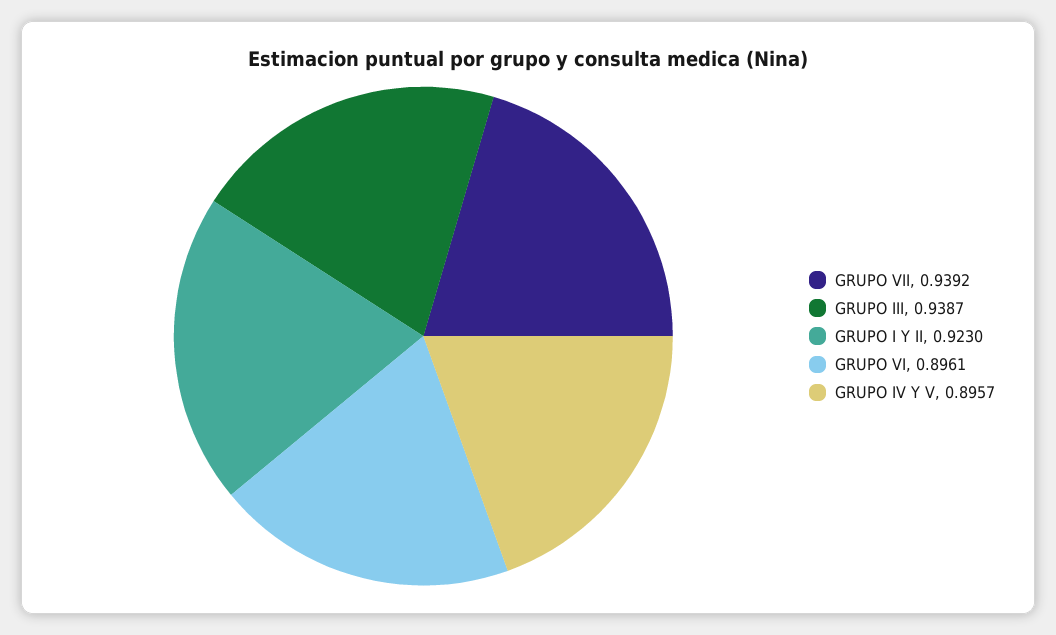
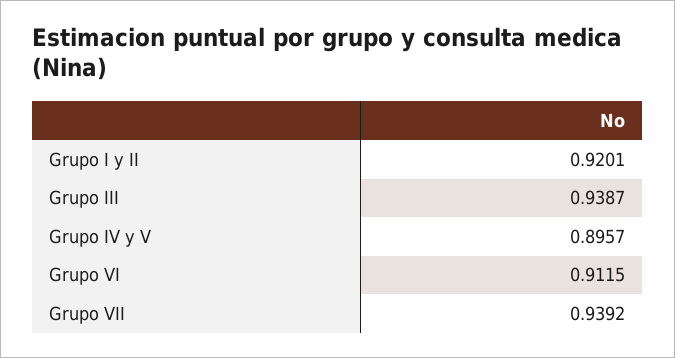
  {
    "GRUPO VII": 0.9392,
    "GRUPO III": 0.9387,
-   "GRUPO I Y II": 0.923,
+   "GRUPO I Y II": 0.9201,
-   "GRUPO VI": 0.8961,
+   "GRUPO VI": 0.9115,
    "GRUPO IV Y V": 0.8957
  }

